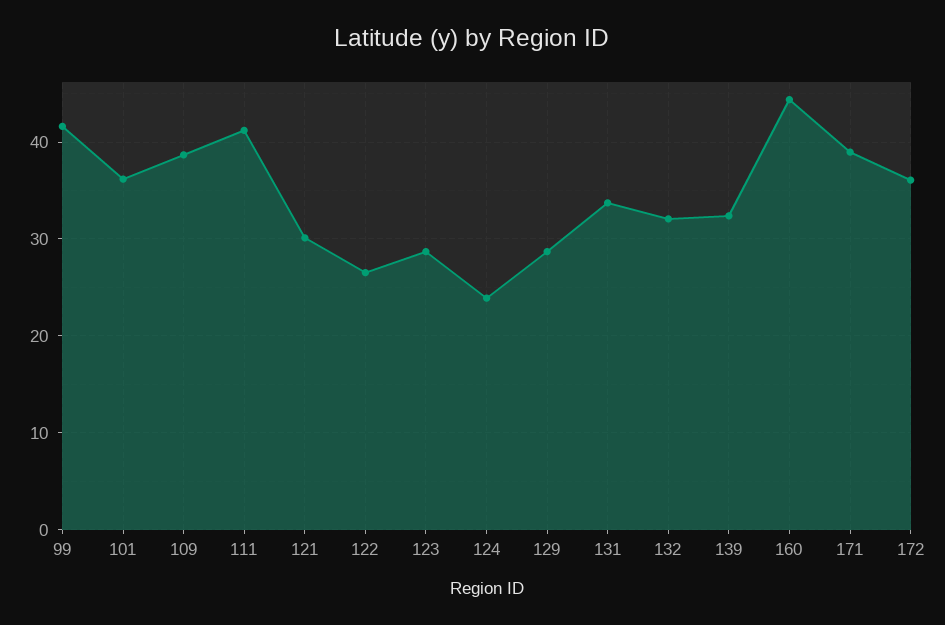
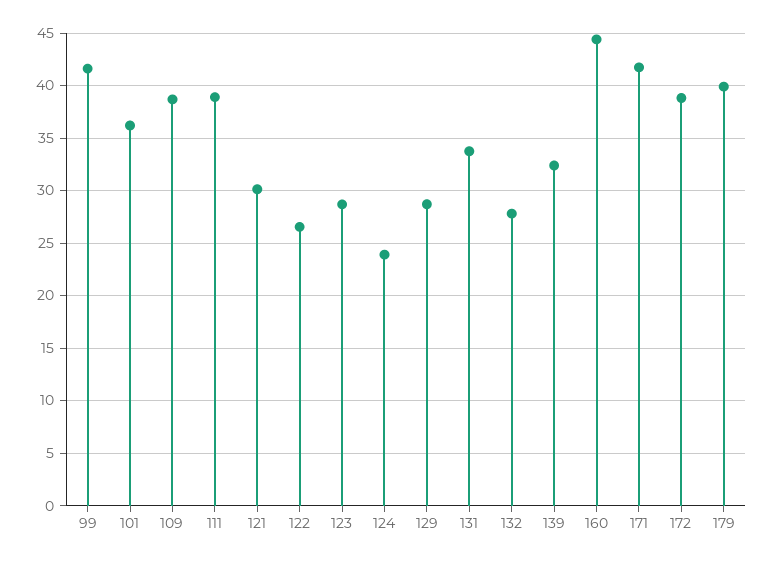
  {
    "99": 42,
    "101": 36,
    "109": 39,
-   "111": 41,
+   "111": 39,
    "121": 30,
    "122": 27,
    "123": 29,
    "124": 24,
    "129": 29,
    "131": 34,
-   "132": 32,
+   "132": 28,
    "139": 32,
    "160": 44,
-   "171": 39,
+   "171": 42,
-   "172": 36
+   "172": 39,
+   "179": 40
  }

